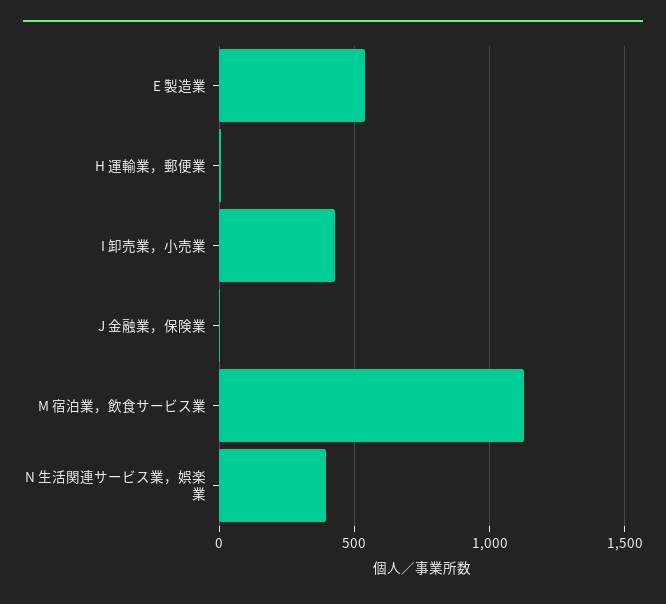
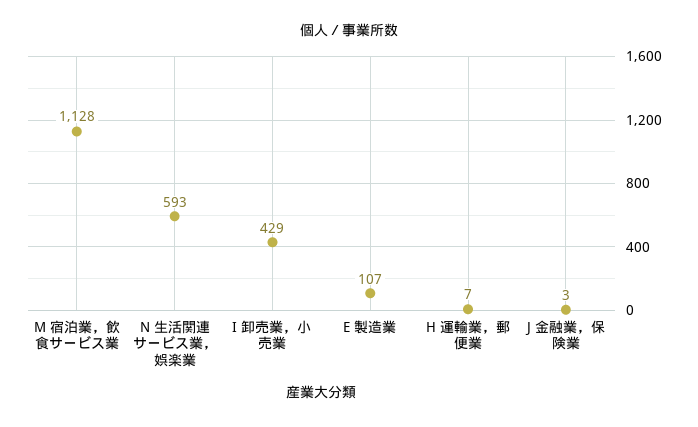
  {
-   "E 製造業": 550,
+   "E 製造業": 107,
    "H 運輸業，郵便業": 7,
    "I 卸売業，小売業": 429,
    "J 金融業，保険業": 3,
    "M 宿泊業，飲食サービス業": 1128,
-   "N 生活関連サービス業，娯楽業": 400
+   "N 生活関連サービス業，娯楽業": 593
  }

